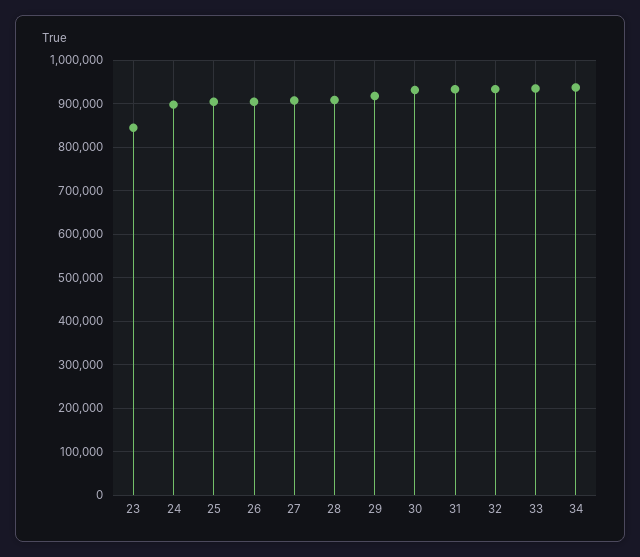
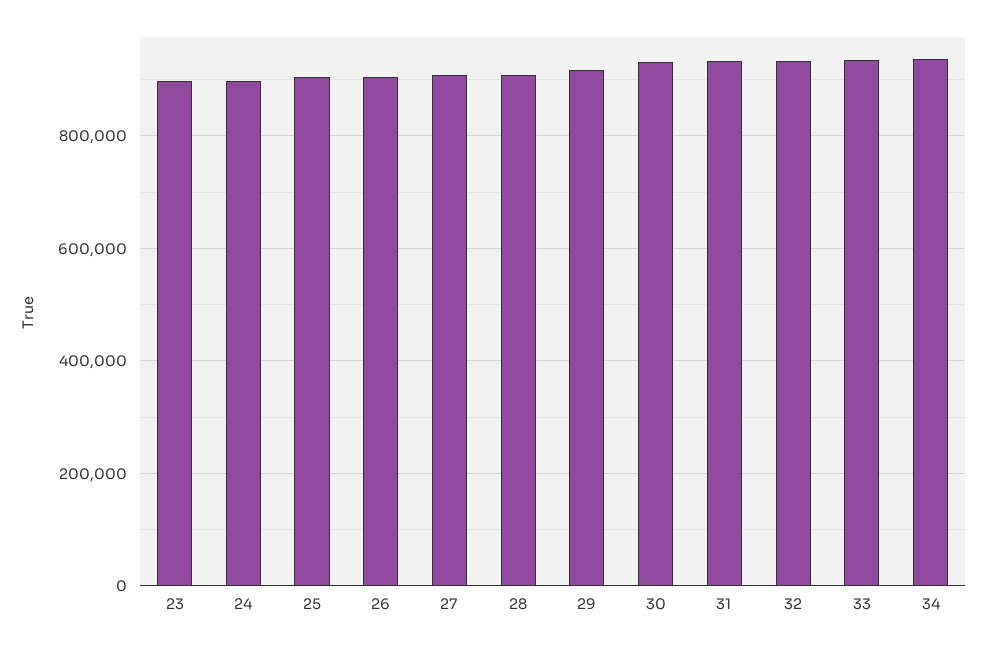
  {
-   "23": 840000,
+   "23": 900000,
    "24": 900000,
    "25": 900000,
    "26": 900000,
    "27": 900000,
    "28": 900000,
    "29": 920000,
    "30": 940000,
    "31": 940000,
    "32": 940000,
    "33": 940000,
    "34": 940000
  }

